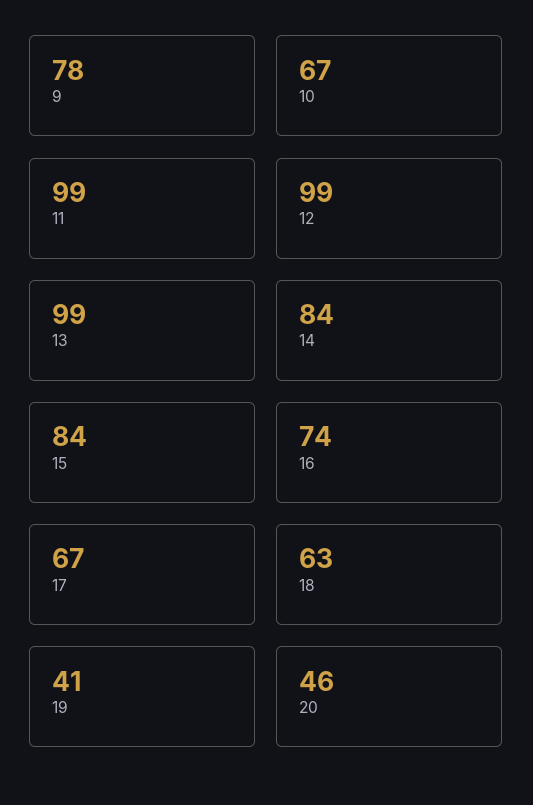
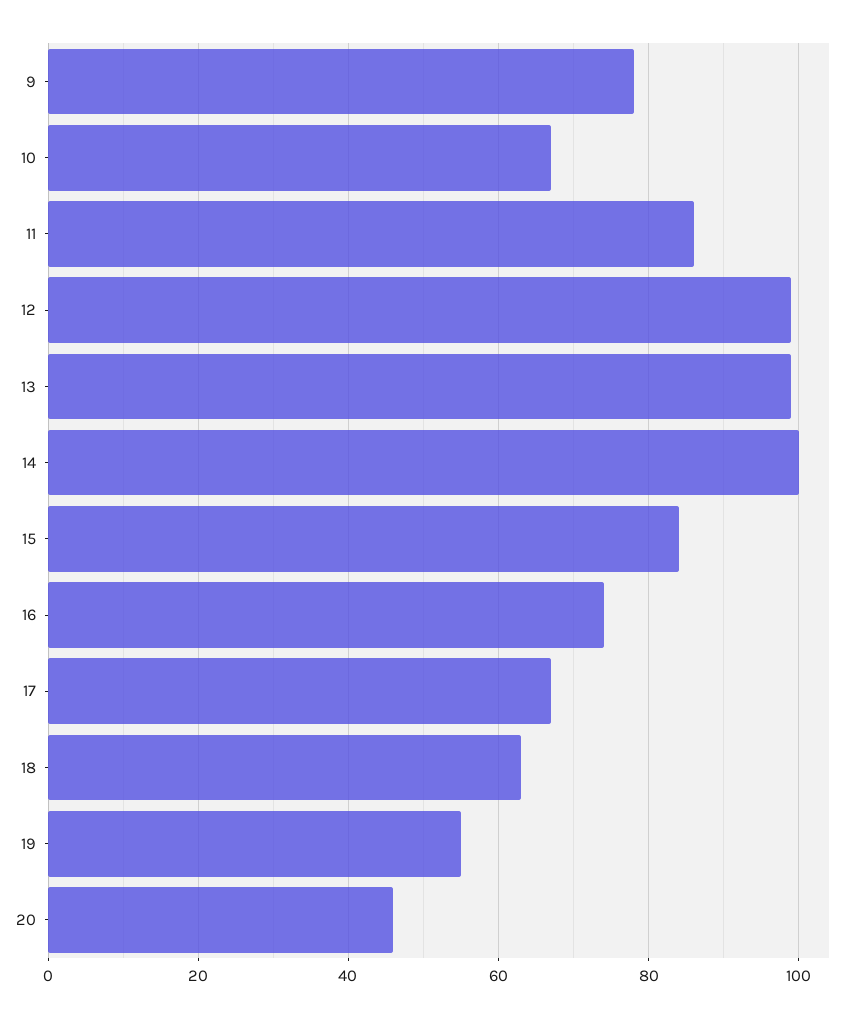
  {
    "9": 78,
    "10": 67,
-   "11": 99,
+   "11": 85,
    "12": 99,
    "13": 99,
-   "14": 84,
+   "14": 100,
    "15": 84,
    "16": 74,
    "17": 67,
    "18": 63,
-   "19": 41,
+   "19": 55,
    "20": 46
  }

